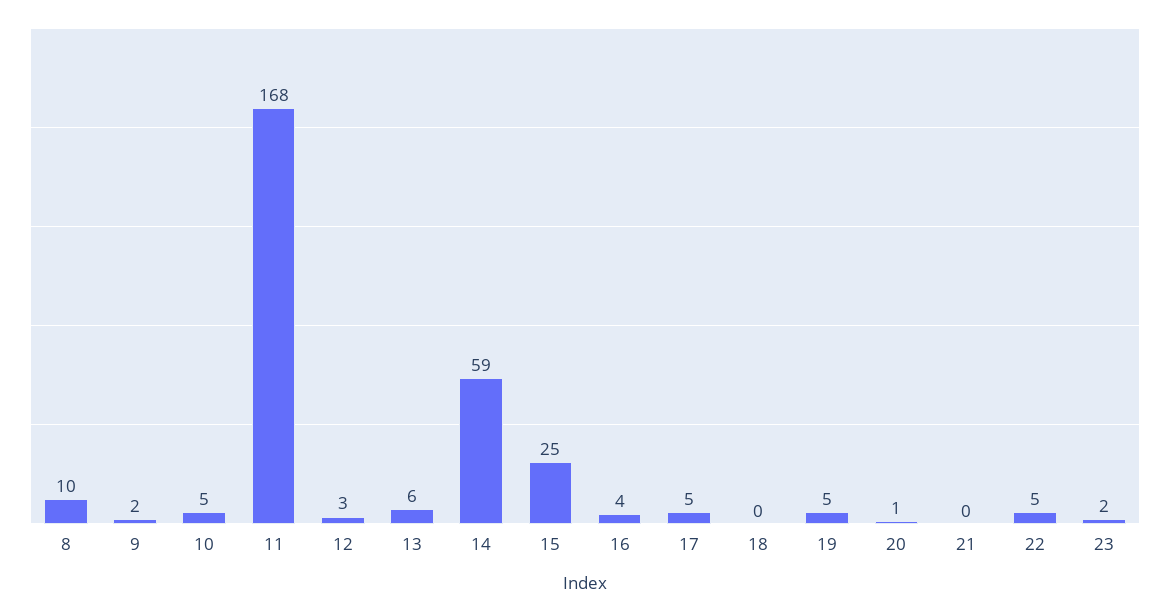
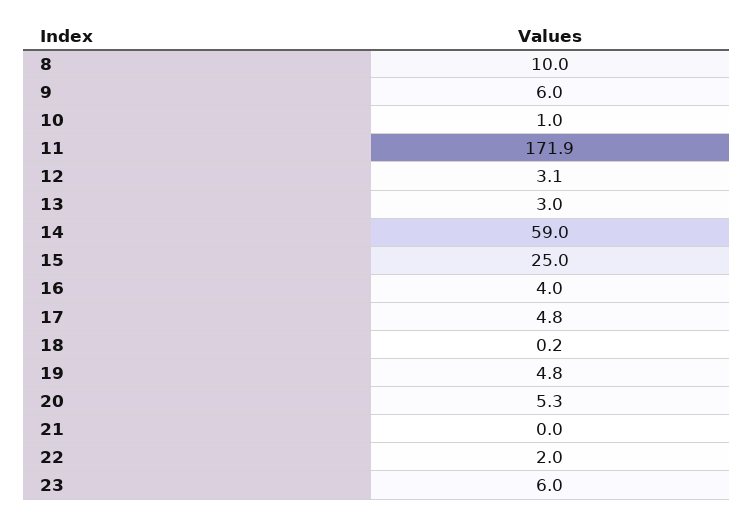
  {
    "8": 10,
-   "9": 2,
+   "9": 6,
-   "10": 5,
+   "10": 1,
-   "11": 168,
+   "11": 171.9,
    "12": 3.1,
-   "13": 6,
+   "13": 3,
    "14": 59,
    "15": 25,
    "16": 4,
    "17": 4.8,
    "18": 0.2,
    "19": 4.8,
-   "20": 1,
+   "20": 5.3,
    "21": 0,
-   "22": 5,
+   "22": 2,
-   "23": 2
+   "23": 6
  }

